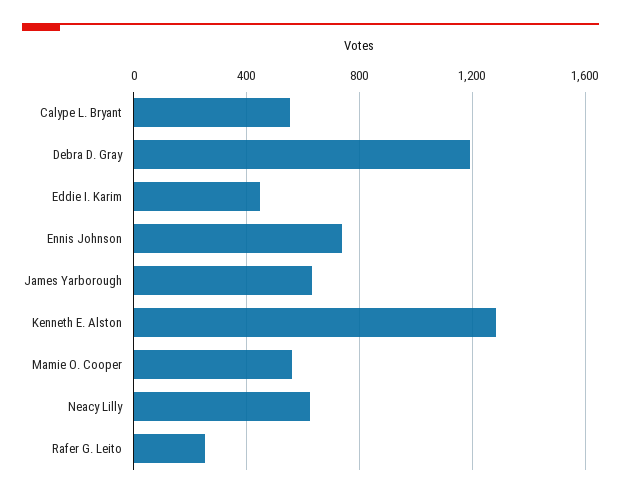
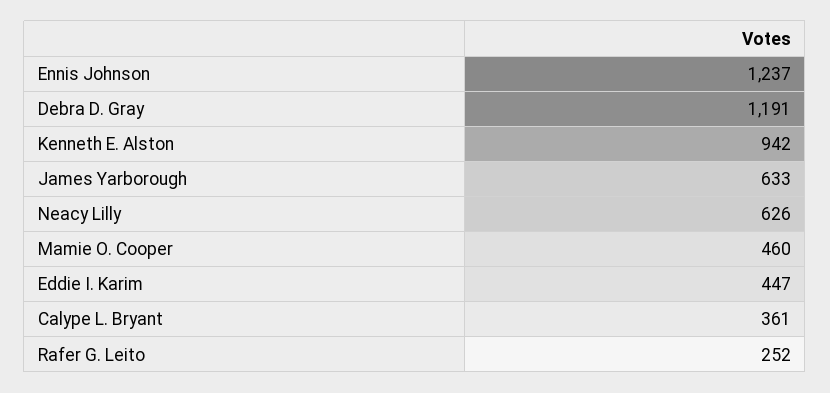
  {
-   "Calype L. Bryant": 550,
+   "Calype L. Bryant": 361,
    "Debra D. Gray": 1191,
    "Eddie I. Karim": 447,
-   "Ennis Johnson": 750,
+   "Ennis Johnson": 1237,
    "James Yarborough": 633,
-   "Kenneth E. Alston": 1300,
+   "Kenneth E. Alston": 942,
-   "Mamie O. Cooper": 550,
+   "Mamie O. Cooper": 460,
    "Neacy Lilly": 626,
    "Rafer G. Leito": 252
  }

